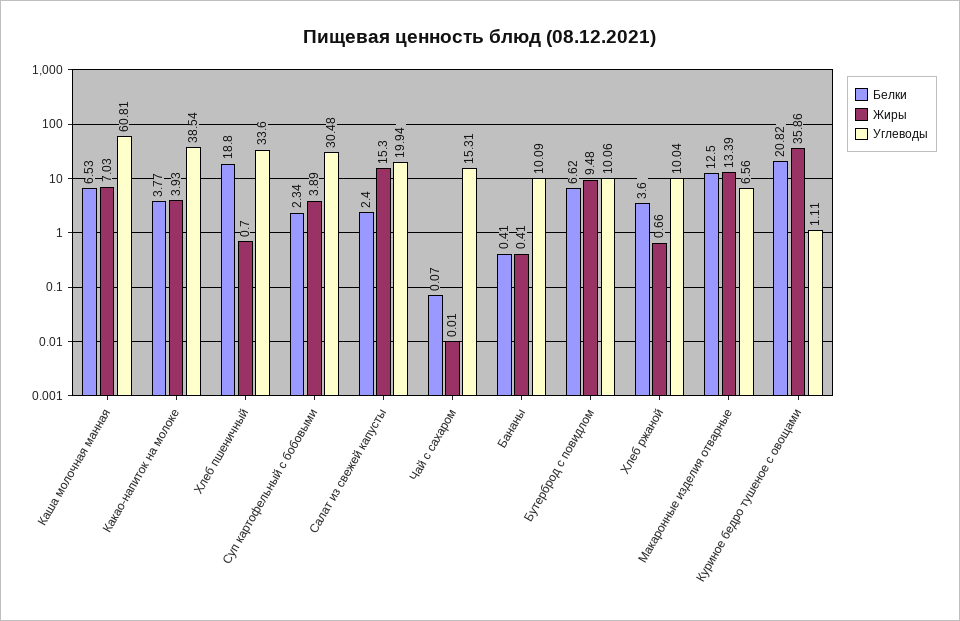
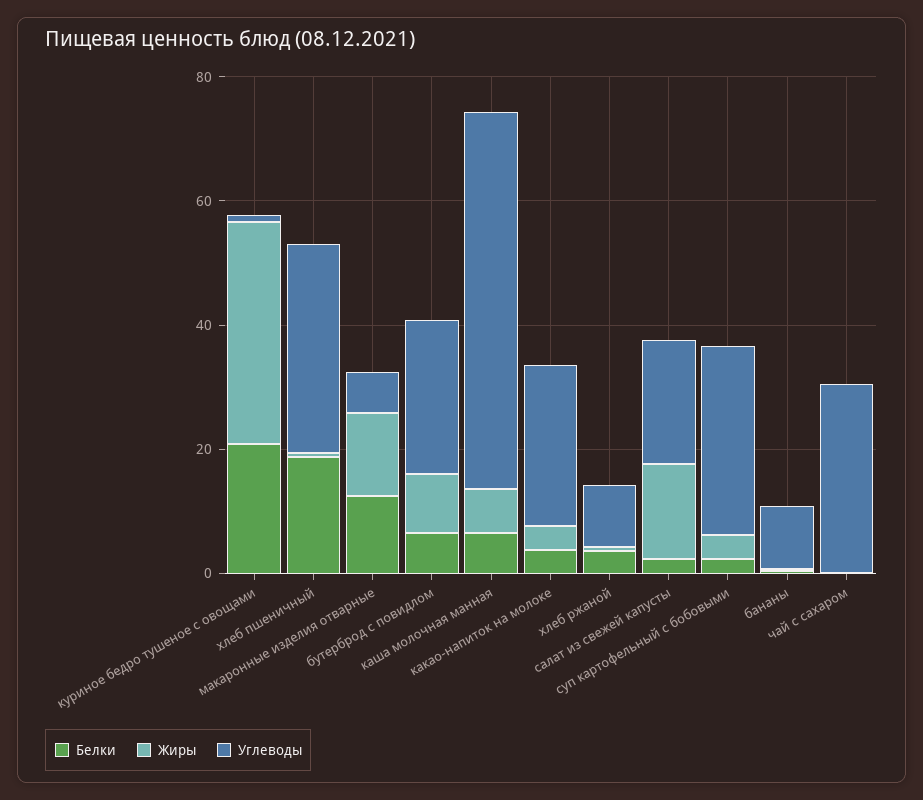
  {
    "Белки": {
      "Каша молочная манная": 6.53,
      "Какао-напиток на молоке": 3.77,
      "Хлеб пшеничный": 18.8,
      "Суп картофельный с бобовыми": 2.34,
      "Салат из свежей капусты": 2.4,
      "Чай с сахаром": 0.07,
      "Бананы": 0.41,
      "Бутерброд с повидлом": 6.62,
      "Хлеб ржаной": 3.6,
      "Макаронные изделия отварные": 12.5,
      "Куриное бедро тушеное с овощами": 20.82
    },
    "Жиры": {
      "Каша молочная манная": 7.03,
      "Какао-напиток на молоке": 3.93,
      "Хлеб пшеничный": 0.7,
      "Суп картофельный с бобовыми": 3.89,
      "Салат из свежей капусты": 15.3,
      "Чай с сахаром": 0.01,
      "Бананы": 0.41,
      "Бутерброд с повидлом": 9.48,
      "Хлеб ржаной": 0.66,
      "Макаронные изделия отварные": 13.39,
      "Куриное бедро тушеное с овощами": 35.86
    },
    "Углеводы": {
      "Каша молочная манная": 60.81,
-     "Какао-напиток на молоке": 38.54,
+     "Какао-напиток на молоке": 25,
      "Хлеб пшеничный": 33.6,
      "Суп картофельный с бобовыми": 30.48,
      "Салат из свежей капусты": 19.94,
-     "Чай с сахаром": 15.31,
+     "Чай с сахаром": 30,
      "Бананы": 10.09,
-     "Бутерброд с повидлом": 10.06,
+     "Бутерброд с повидлом": 25,
      "Хлеб ржаной": 10.04,
      "Макаронные изделия отварные": 6.56,
      "Куриное бедро тушеное с овощами": 1.11
    }
  }

